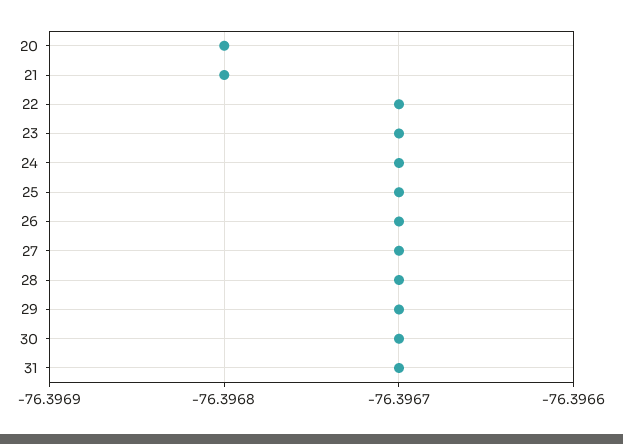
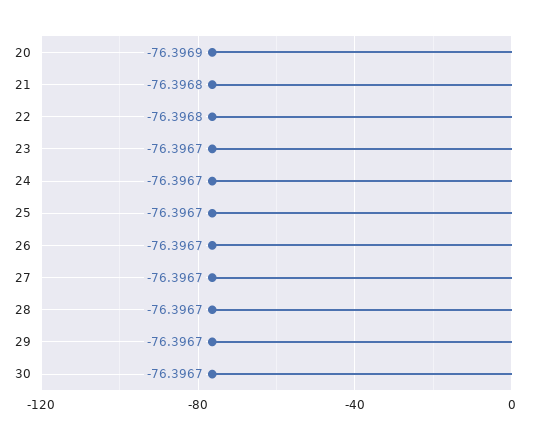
  {
-   "20": -76.3968,
+   "20": -76.3969,
    "21": -76.3968,
-   "22": -76.3967,
+   "22": -76.3968,
    "23": -76.3967,
    "24": -76.3967,
    "25": -76.3967,
    "26": -76.3967,
    "27": -76.3967,
    "28": -76.3967,
    "29": -76.3967,
-   "30": -76.3967,
+   "30": -76.3967
-   "31": -76.3967
  }

